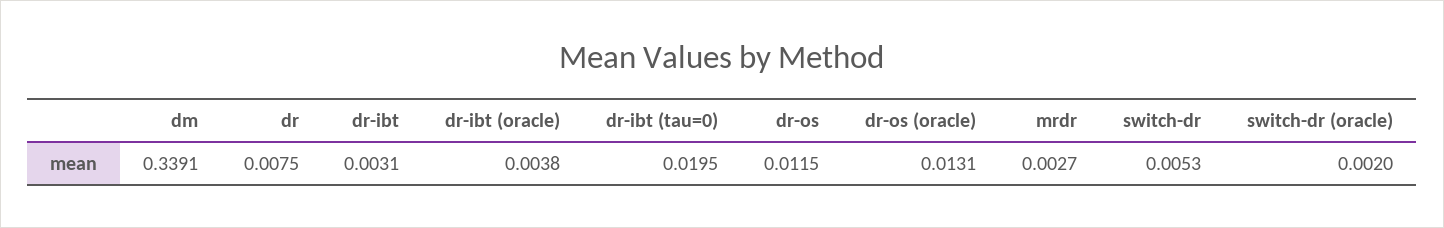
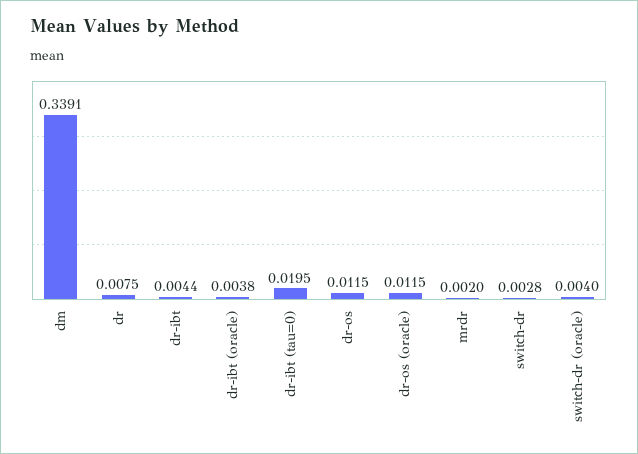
  {
    "dm": 0.3391,
    "dr": 0.0075,
-   "dr-ibt": 0.0031,
+   "dr-ibt": 0.0044,
    "dr-ibt (oracle)": 0.0038,
    "dr-ibt (tau=0)": 0.0195,
    "dr-os": 0.0115,
-   "dr-os (oracle)": 0.0131,
+   "dr-os (oracle)": 0.0115,
-   "mrdr": 0.0027,
+   "mrdr": 0.002,
-   "switch-dr": 0.0053,
+   "switch-dr": 0.0028,
-   "switch-dr (oracle)": 0.002
+   "switch-dr (oracle)": 0.004
  }

